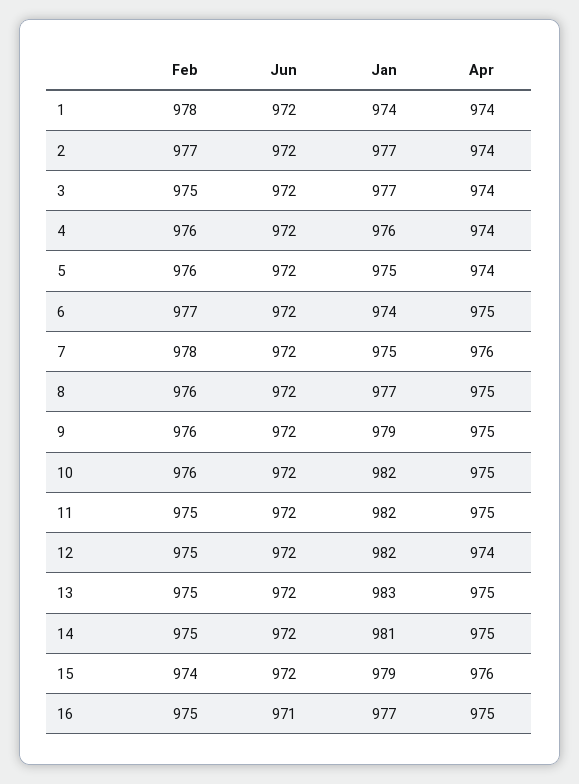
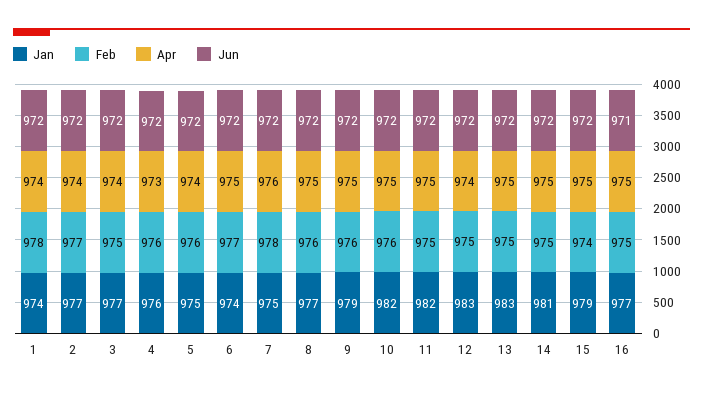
  {
    "Feb": {
      "1": 978,
      "2": 977,
      "3": 975,
      "4": 976,
      "5": 976,
      "6": 977,
      "7": 978,
      "8": 976,
      "9": 976,
      "10": 976,
      "11": 975,
      "12": 975,
      "13": 975,
      "14": 975,
      "15": 974,
      "16": 975
    },
    "Jun": {
      "1": 972,
      "2": 972,
      "3": 972,
      "4": 972,
      "5": 972,
      "6": 972,
      "7": 972,
      "8": 972,
      "9": 972,
      "10": 972,
      "11": 972,
      "12": 972,
      "13": 972,
      "14": 972,
      "15": 972,
      "16": 971
    },
    "Jan": {
      "1": 974,
      "2": 977,
      "3": 977,
      "4": 976,
      "5": 975,
      "6": 974,
      "7": 975,
      "8": 977,
      "9": 979,
      "10": 982,
      "11": 982,
-     "12": 982,
+     "12": 983,
      "13": 983,
      "14": 981,
      "15": 979,
      "16": 977
    },
    "Apr": {
      "1": 974,
      "2": 974,
      "3": 974,
-     "4": 974,
+     "4": 973,
      "5": 974,
      "6": 975,
      "7": 976,
      "8": 975,
      "9": 975,
      "10": 975,
      "11": 975,
      "12": 974,
      "13": 975,
      "14": 975,
-     "15": 976,
+     "15": 975,
      "16": 975
    }
  }

